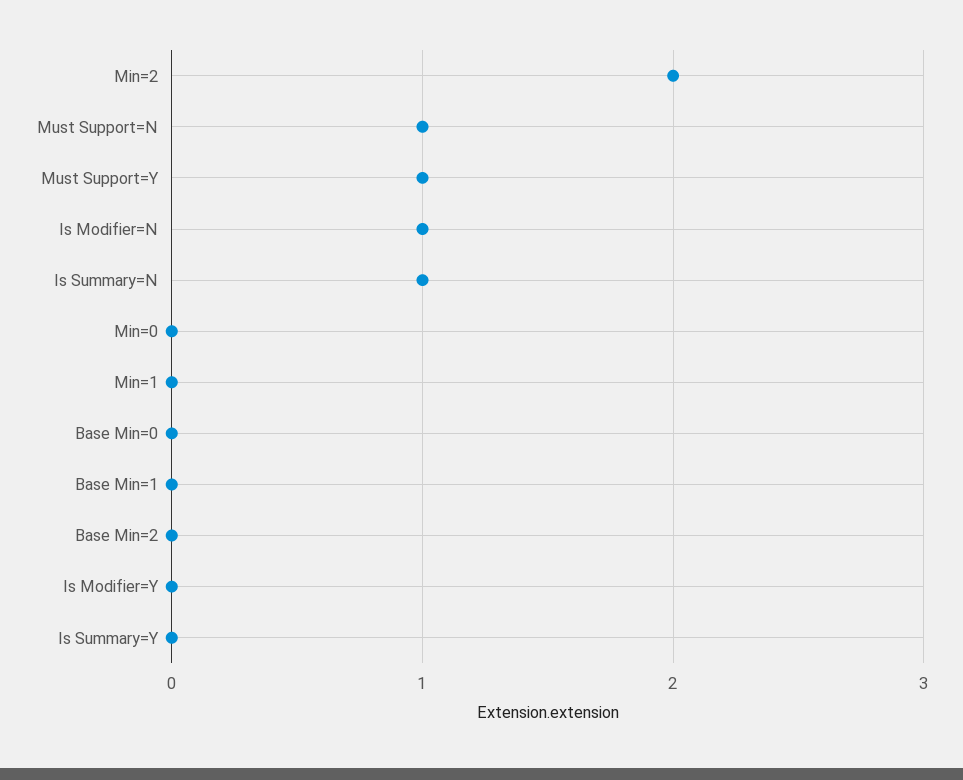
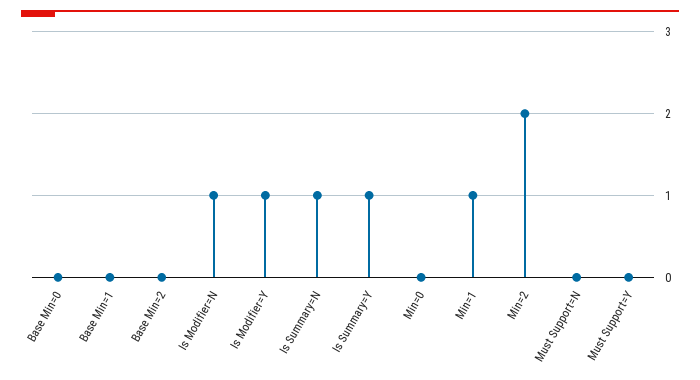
  {
    "Min=2": 2,
-   "Must Support=N": 1,
+   "Must Support=N": 0,
-   "Must Support=Y": 1,
+   "Must Support=Y": 0,
    "Is Modifier=N": 1,
    "Is Summary=N": 1,
    "Min=0": 0,
-   "Min=1": 0,
+   "Min=1": 1,
    "Base Min=0": 0,
    "Base Min=1": 0,
    "Base Min=2": 0,
-   "Is Modifier=Y": 0,
+   "Is Modifier=Y": 1,
-   "Is Summary=Y": 0
+   "Is Summary=Y": 1
  }

